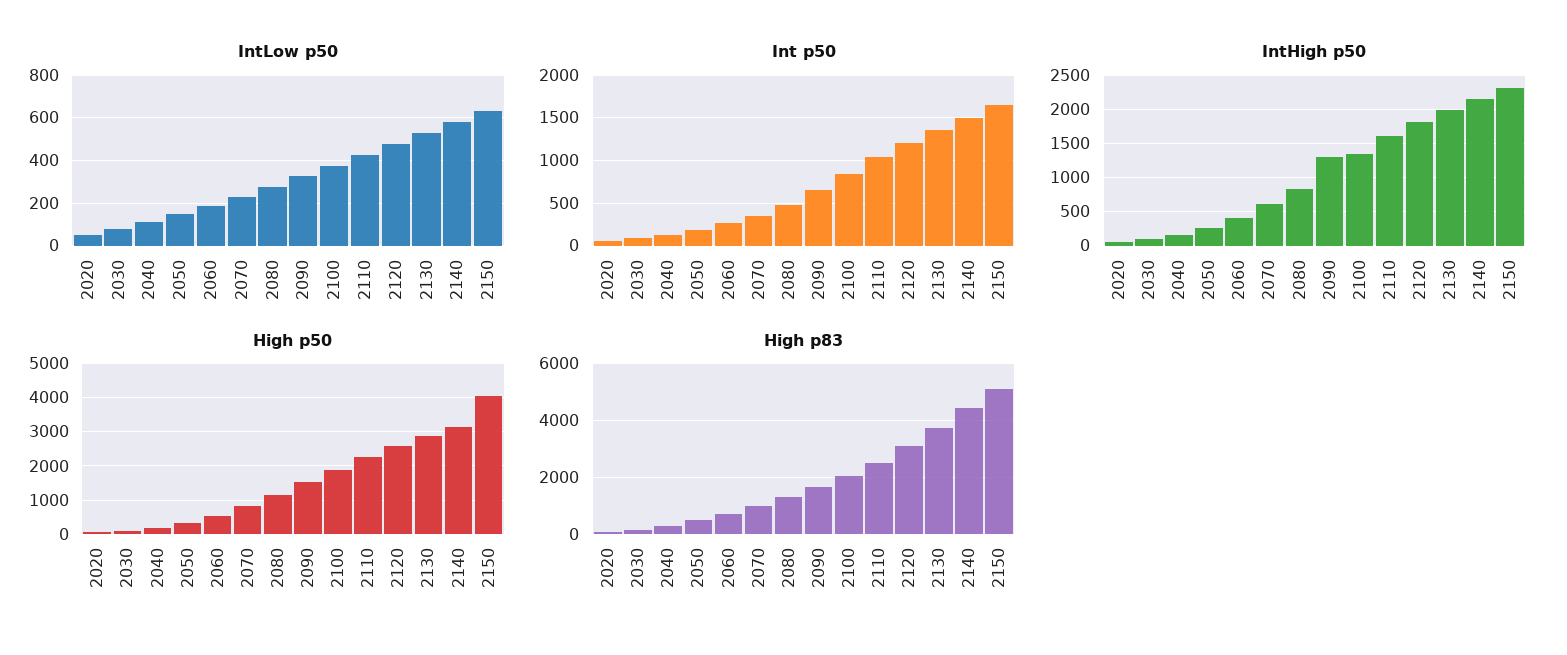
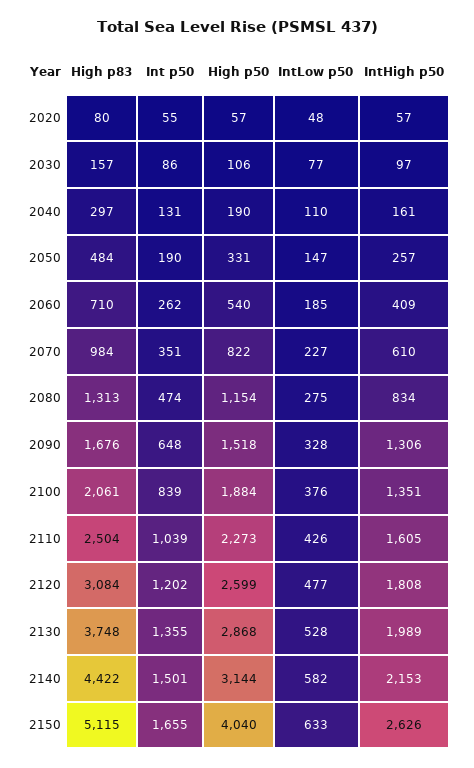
  {
    "IntLow p50": {
      "2020": 48,
      "2030": 77,
      "2040": 110,
      "2050": 147,
      "2060": 185,
      "2070": 227,
      "2080": 275,
      "2090": 328,
      "2100": 376,
      "2110": 426,
      "2120": 477,
      "2130": 528,
      "2140": 582,
      "2150": 633
    },
    "Int p50": {
      "2020": 55,
      "2030": 86,
      "2040": 131,
      "2050": 190,
      "2060": 262,
      "2070": 351,
      "2080": 474,
      "2090": 648,
      "2100": 839,
      "2110": 1039,
      "2120": 1202,
      "2130": 1355,
      "2140": 1501,
      "2150": 1655
    },
    "IntHigh p50": {
      "2020": 57,
      "2030": 97,
      "2040": 161,
      "2050": 257,
      "2060": 409,
      "2070": 610,
      "2080": 834,
      "2090": 1306,
      "2100": 1351,
      "2110": 1605,
      "2120": 1808,
      "2130": 1989,
      "2140": 2153,
-     "2150": 2300
+     "2150": 2626
    },
    "High p50": {
      "2020": 57,
      "2030": 106,
      "2040": 190,
      "2050": 331,
      "2060": 540,
      "2070": 822,
      "2080": 1154,
      "2090": 1518,
      "2100": 1884,
      "2110": 2273,
      "2120": 2599,
      "2130": 2868,
      "2140": 3144,
      "2150": 4040
    },
    "High p83": {
      "2020": 80,
      "2030": 157,
      "2040": 297,
      "2050": 484,
      "2060": 710,
      "2070": 984,
      "2080": 1313,
      "2090": 1676,
      "2100": 2061,
      "2110": 2504,
      "2120": 3084,
      "2130": 3748,
      "2140": 4422,
      "2150": 5115
    }
  }

